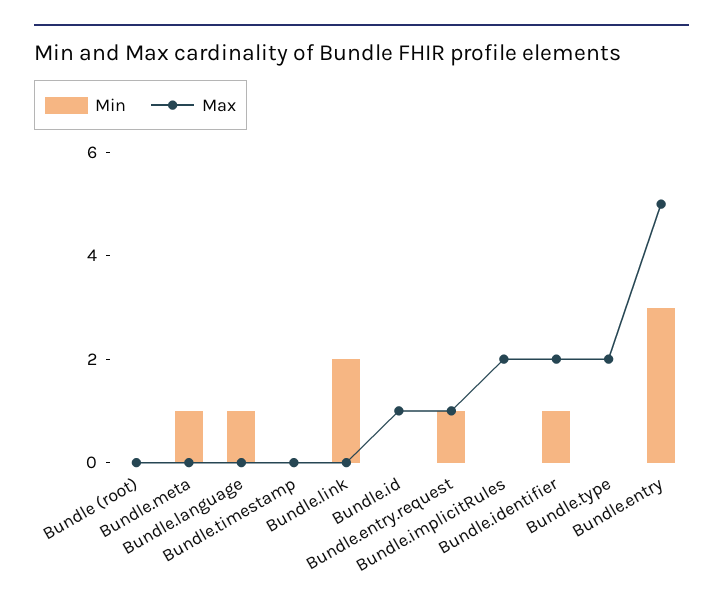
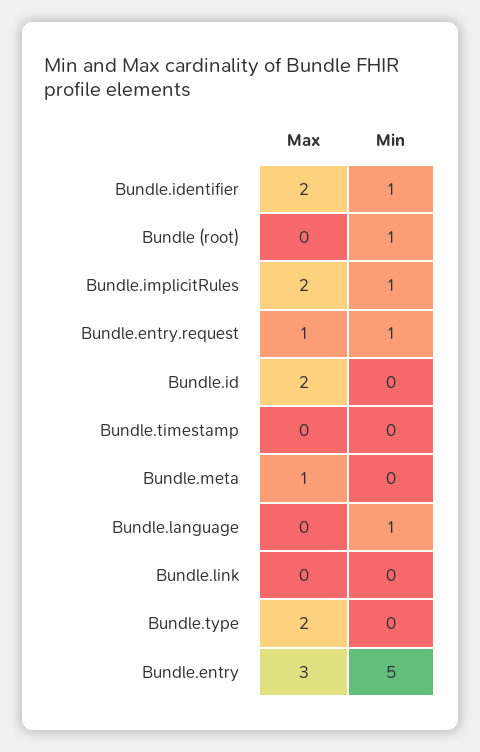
  {
    "Min": {
-     "Bundle (root)": 0,
+     "Bundle (root)": 1,
-     "Bundle.meta": 1,
+     "Bundle.meta": 0,
      "Bundle.language": 1,
      "Bundle.timestamp": 0,
-     "Bundle.link": 2,
+     "Bundle.link": 0,
      "Bundle.id": 0,
      "Bundle.entry.request": 1,
-     "Bundle.implicitRules": 0,
+     "Bundle.implicitRules": 1,
      "Bundle.identifier": 1,
      "Bundle.type": 0,
-     "Bundle.entry": 3
+     "Bundle.entry": 5
    },
    "Max": {
      "Bundle (root)": 0,
-     "Bundle.meta": 0,
+     "Bundle.meta": 1,
      "Bundle.language": 0,
      "Bundle.timestamp": 0,
      "Bundle.link": 0,
-     "Bundle.id": 1,
+     "Bundle.id": 2,
      "Bundle.entry.request": 1,
      "Bundle.implicitRules": 2,
      "Bundle.identifier": 2,
      "Bundle.type": 2,
-     "Bundle.entry": 5
+     "Bundle.entry": 3
    }
  }

